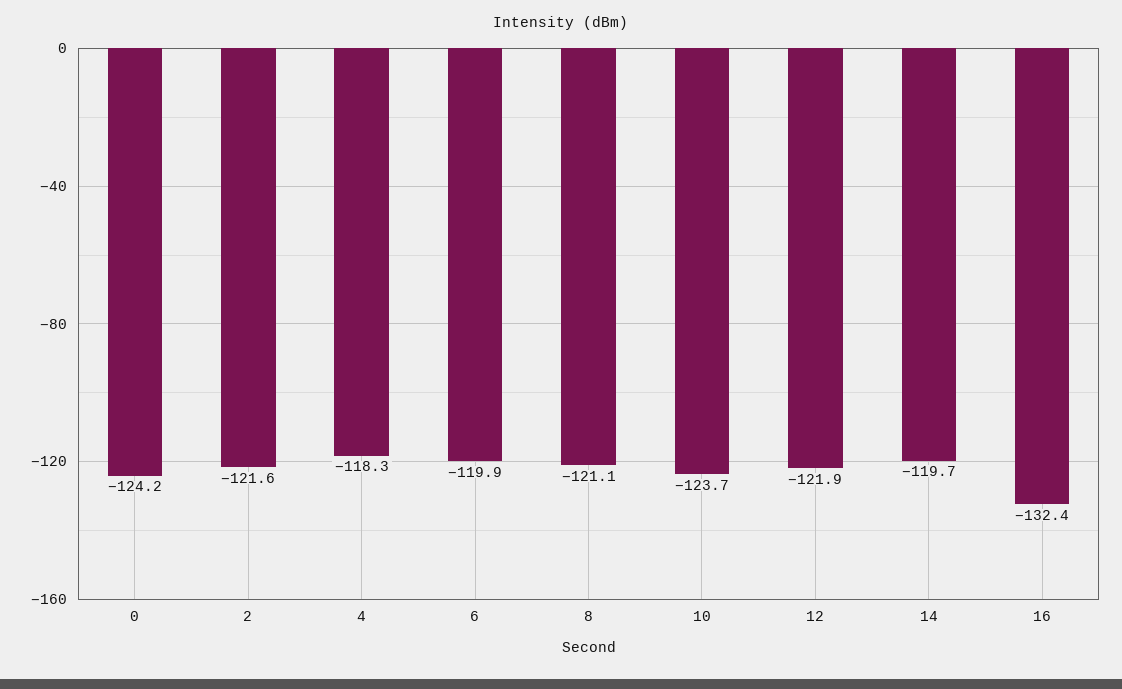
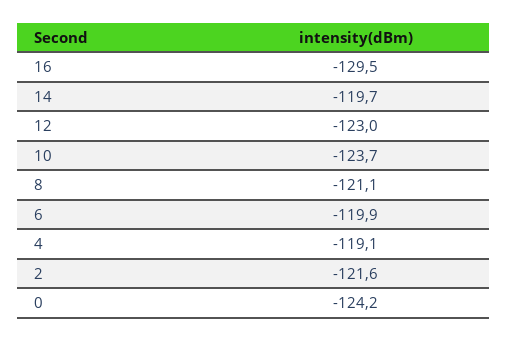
  {
    "0": -124.2,
    "2": -121.6,
-   "4": -118.3,
+   "4": -119.1,
    "6": -119.9,
    "8": -121.1,
    "10": -123.7,
-   "12": -121.9,
+   "12": -123,
    "14": -119.7,
-   "16": -132.4
+   "16": -129.5
  }

